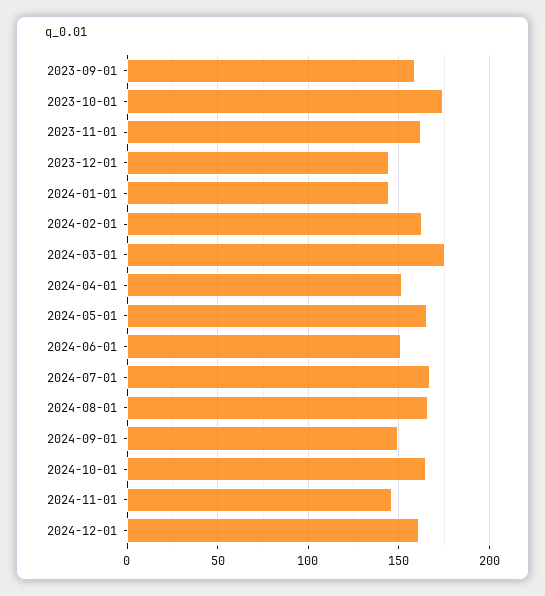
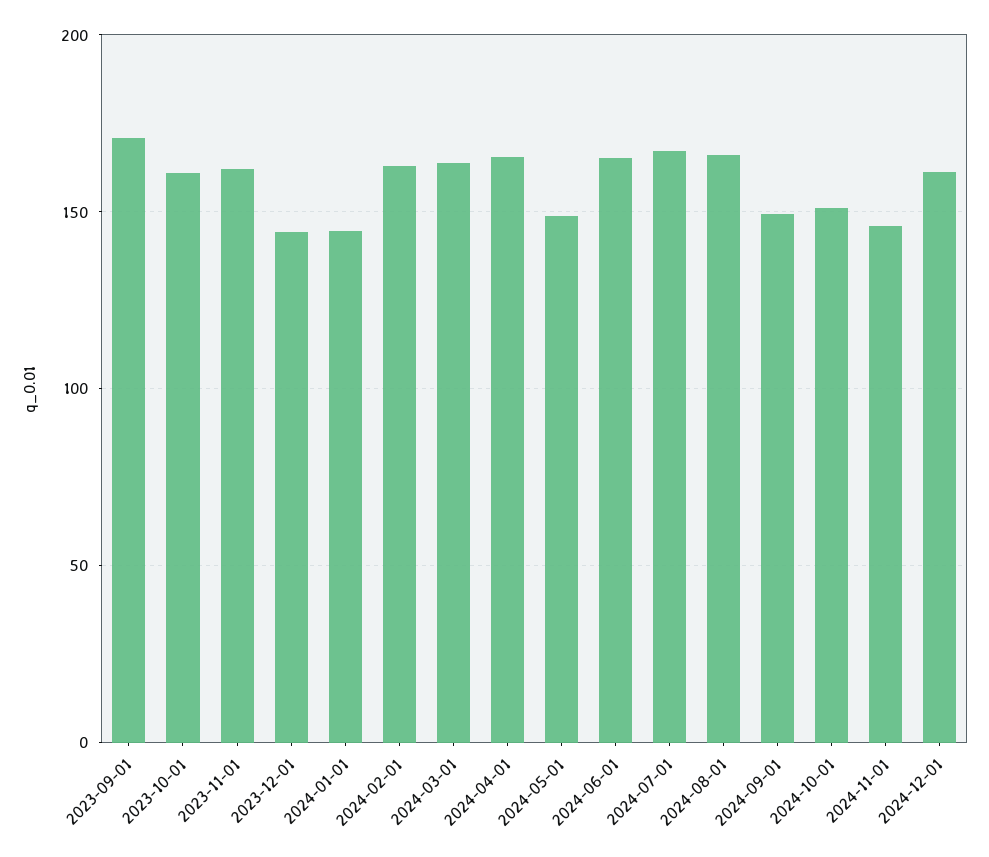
  {
-   "2023-09-01": 160,
+   "2023-09-01": 170,
-   "2023-10-01": 175,
+   "2023-10-01": 160,
    "2023-11-01": 160,
    "2023-12-01": 145,
    "2024-01-01": 145,
    "2024-02-01": 165,
-   "2024-03-01": 175,
+   "2024-03-01": 165,
-   "2024-04-01": 150,
+   "2024-04-01": 165,
-   "2024-05-01": 165,
+   "2024-05-01": 150,
-   "2024-06-01": 150,
+   "2024-06-01": 165,
    "2024-07-01": 165,
    "2024-08-01": 165,
    "2024-09-01": 150,
-   "2024-10-01": 165,
+   "2024-10-01": 150,
    "2024-11-01": 145,
    "2024-12-01": 160
  }

